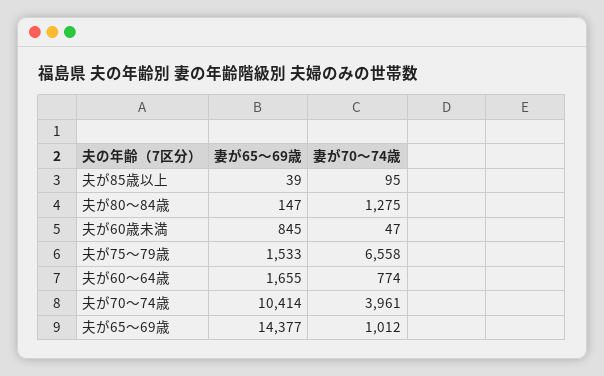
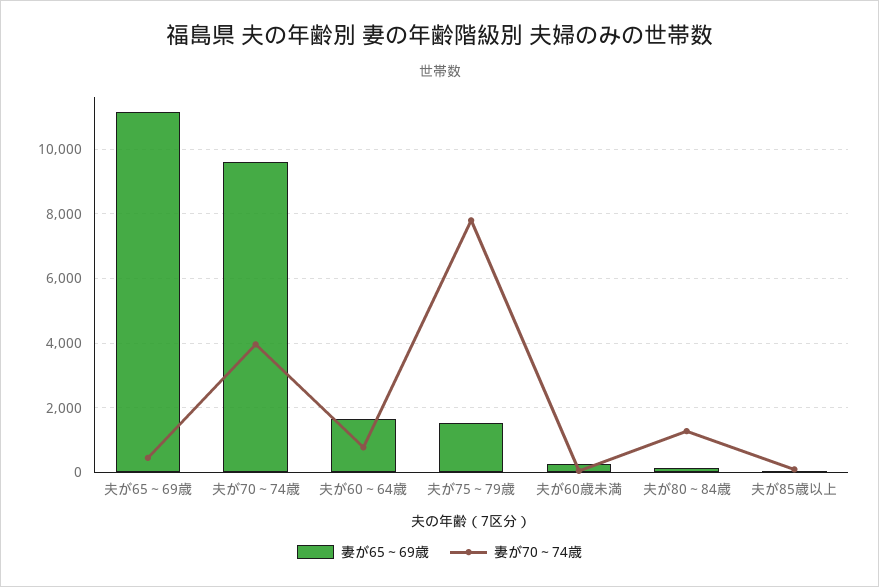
  {
    "妻が65～69歳": {
      "夫が85歳以上": 39,
      "夫が80～84歳": 147,
-     "夫が60歳未満": 845,
+     "夫が60歳未満": 200,
      "夫が75～79歳": 1533,
      "夫が60～64歳": 1655,
-     "夫が70～74歳": 10414,
+     "夫が70～74歳": 9600,
-     "夫が65～69歳": 14377
+     "夫が65～69歳": 11200
    },
    "妻が70～74歳": {
      "夫が85歳以上": 95,
      "夫が80～84歳": 1275,
      "夫が60歳未満": 47,
-     "夫が75～79歳": 6558,
+     "夫が75～79歳": 7800,
      "夫が60～64歳": 774,
      "夫が70～74歳": 3961,
-     "夫が65～69歳": 1012
+     "夫が65～69歳": 400
    }
  }

